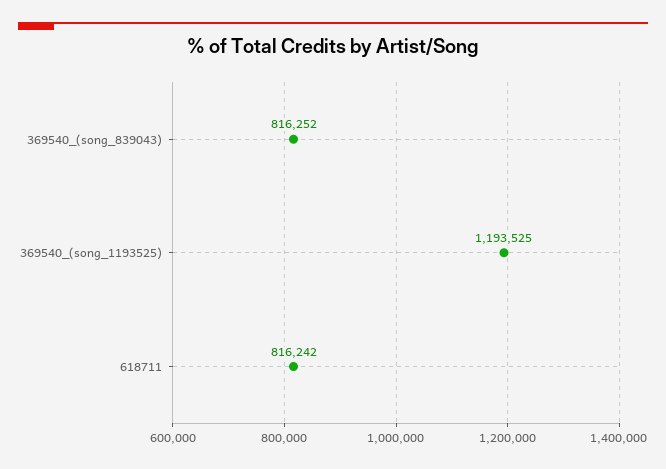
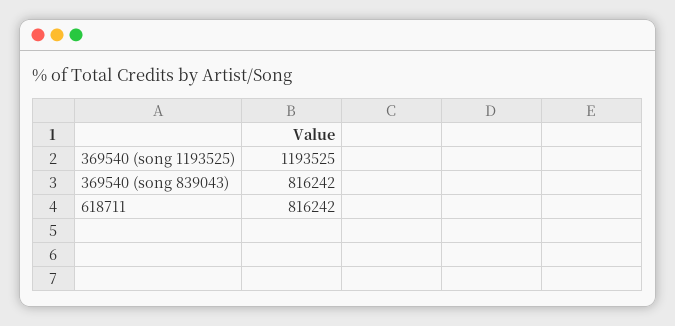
  {
-   "369540_(song_839043)": 816252,
+   "369540_(song_839043)": 816242,
    "369540_(song_1193525)": 1193525,
    "618711": 816242
  }

